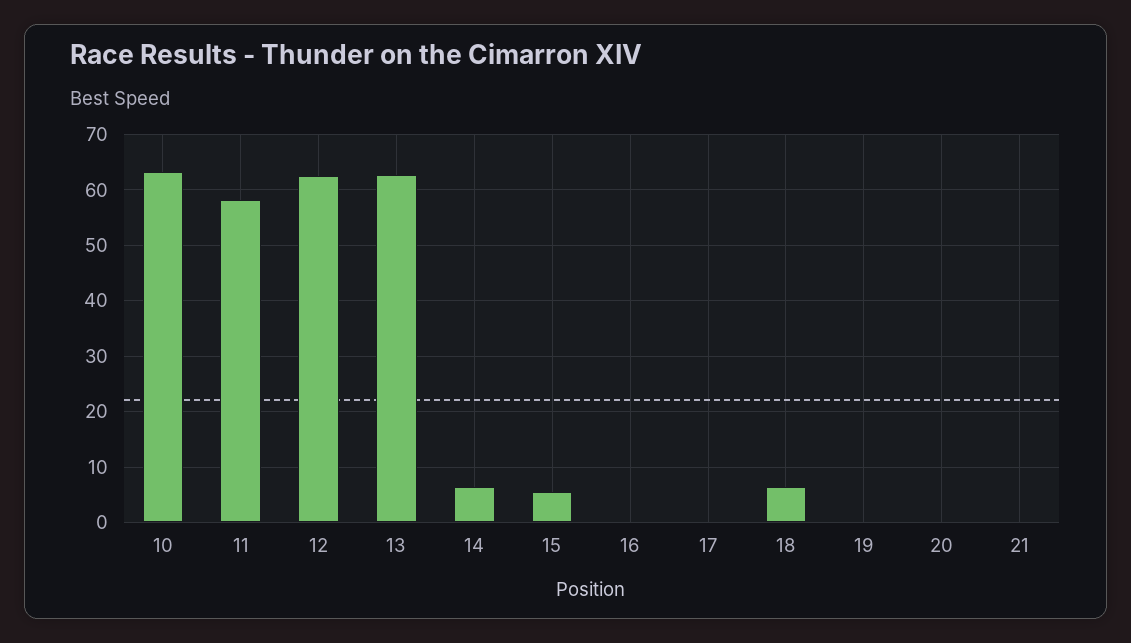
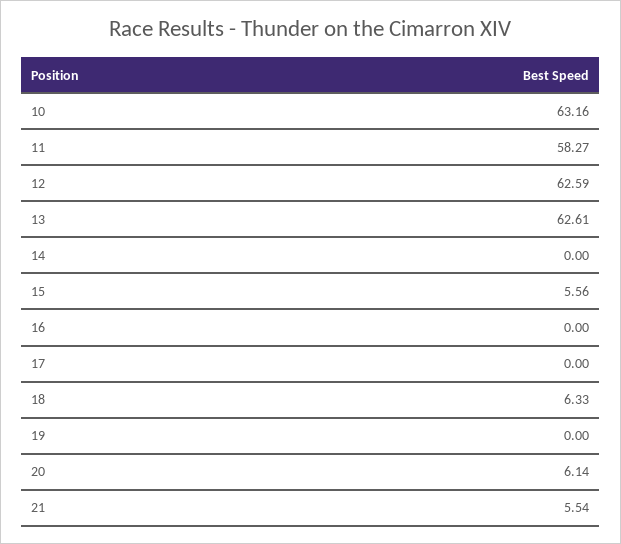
  {
    "10": 63.16,
    "11": 58.27,
    "12": 62.59,
    "13": 62.61,
-   "14": 6,
+   "14": 0,
    "15": 5.56,
    "16": 0,
    "17": 0,
    "18": 6.33,
    "19": 0,
-   "20": 0,
+   "20": 6.14,
-   "21": 0
+   "21": 5.54
  }

